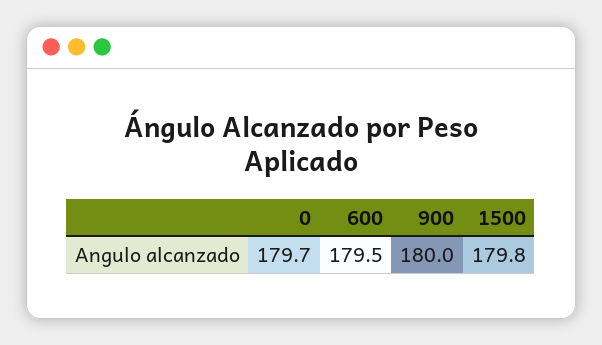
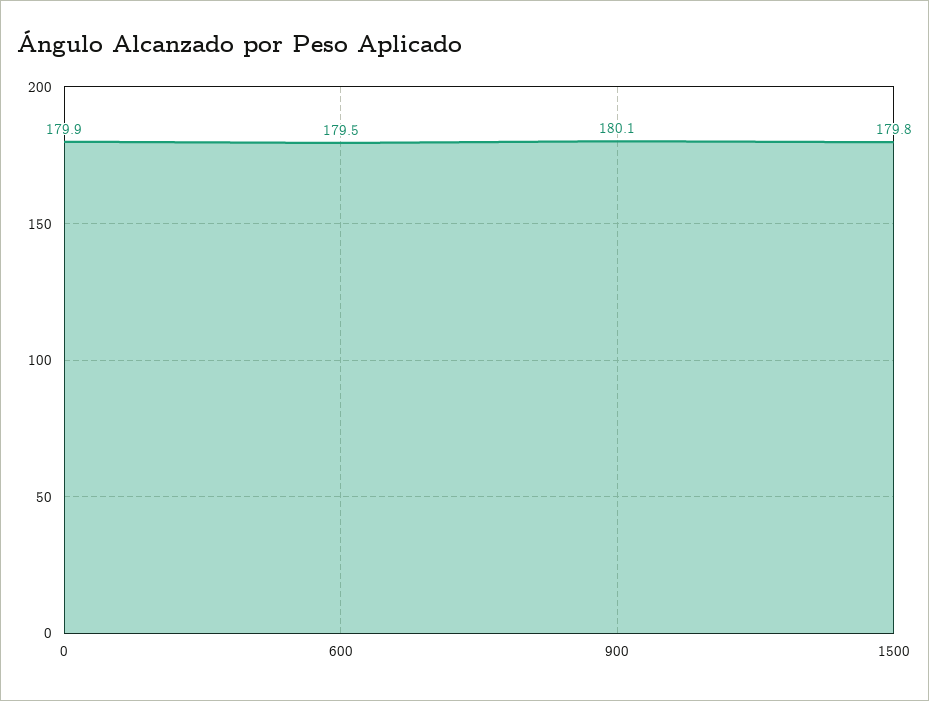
  {
-   "0": 179.7,
+   "0": 179.9,
    "600": 179.5,
-   "900": 180,
+   "900": 180.1,
    "1500": 179.8
  }

